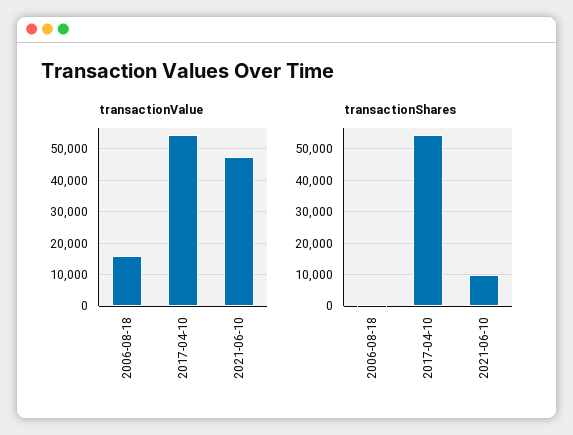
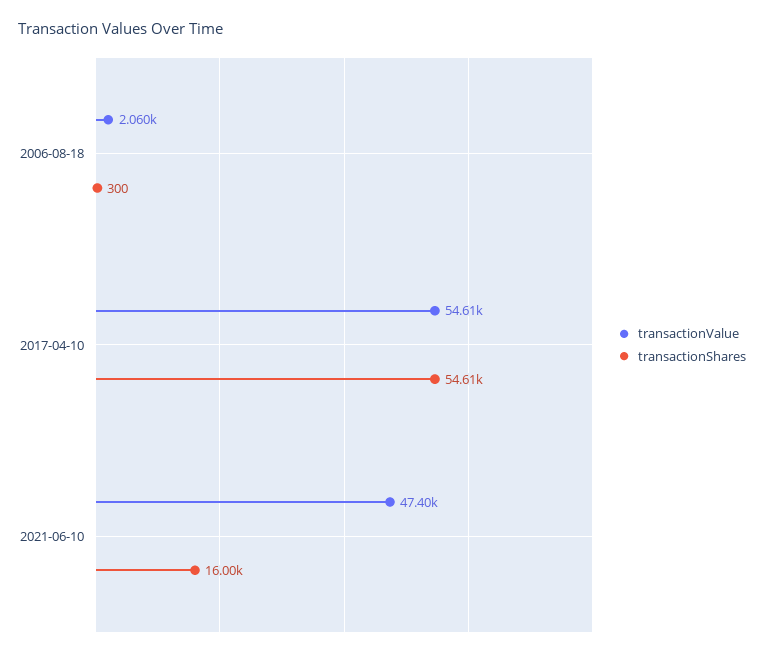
  {
    "transactionValue": {
-     "2006-08-18": 16000,
+     "2006-08-18": 2060,
      "2017-04-10": 54610,
      "2021-06-10": 47400
    },
    "transactionShares": {
      "2006-08-18": 300,
      "2017-04-10": 54610,
-     "2021-06-10": 10000
+     "2021-06-10": 16000
    }
  }

